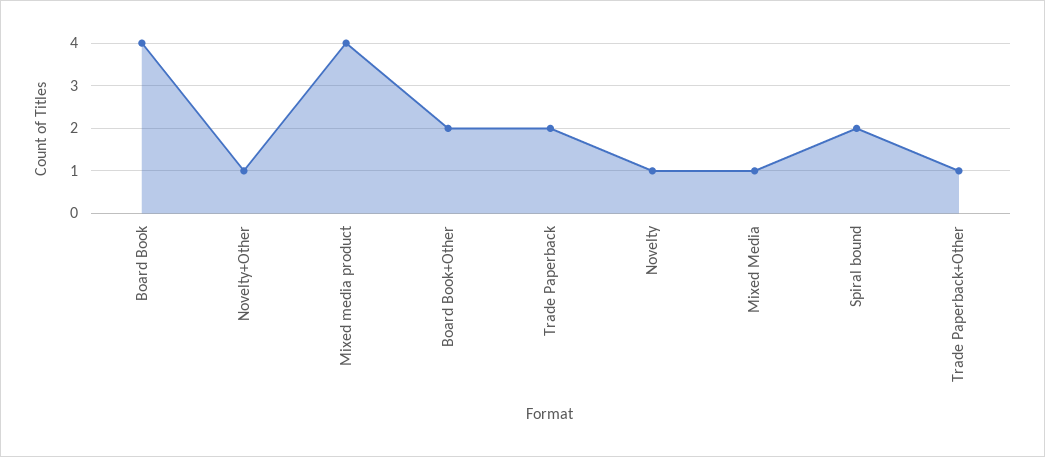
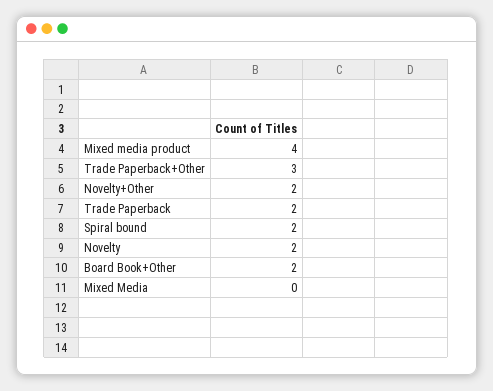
  {
-   "Board Book": 4,
-   "Novelty+Other": 1,
+   "Novelty+Other": 2,
    "Mixed media product": 4,
    "Board Book+Other": 2,
    "Trade Paperback": 2,
-   "Novelty": 1,
+   "Novelty": 2,
-   "Mixed Media": 1,
+   "Mixed Media": 0,
    "Spiral bound": 2,
-   "Trade Paperback+Other": 1
+   "Trade Paperback+Other": 3
  }

